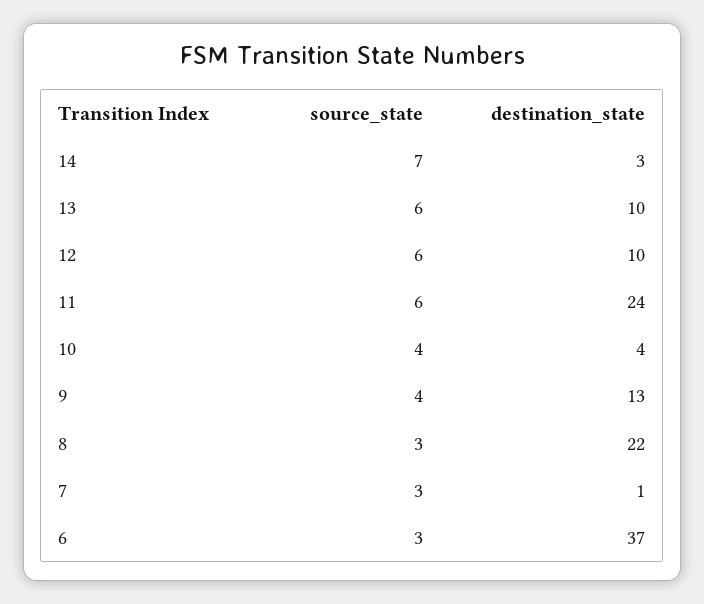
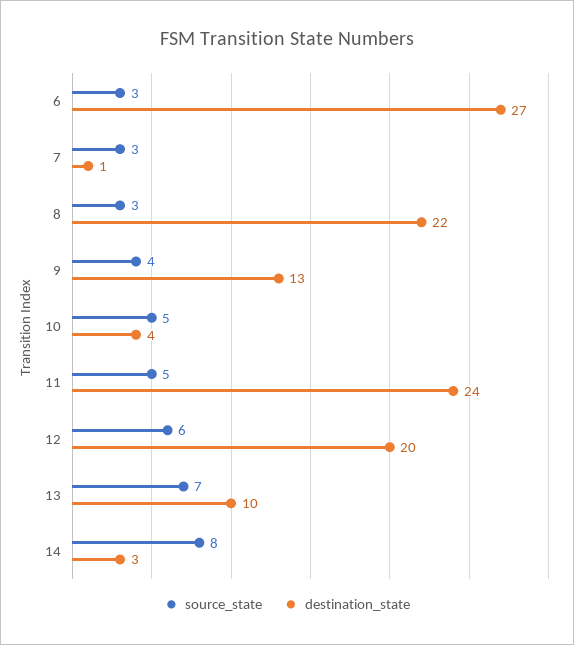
  {
    "source_state": {
-     "14": 7,
+     "14": 8,
-     "13": 6,
+     "13": 7,
      "12": 6,
-     "11": 6,
+     "11": 5,
-     "10": 4,
+     "10": 5,
      "9": 4,
      "8": 3,
      "7": 3,
      "6": 3
    },
    "destination_state": {
      "14": 3,
      "13": 10,
-     "12": 10,
+     "12": 20,
      "11": 24,
      "10": 4,
      "9": 13,
      "8": 22,
      "7": 1,
-     "6": 37
+     "6": 27
    }
  }

